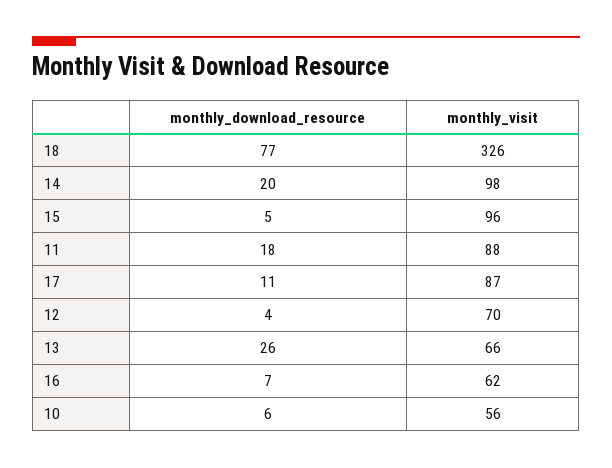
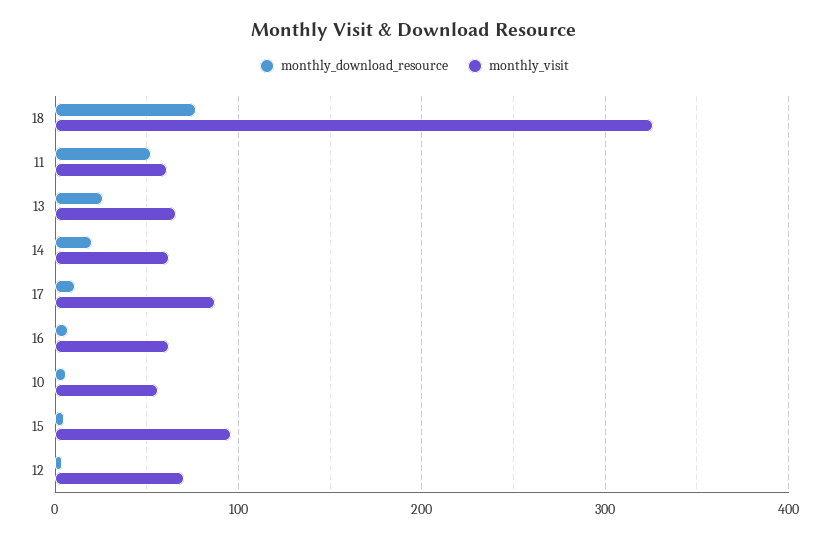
  {
    "monthly_download_resource": {
      "18": 77,
      "14": 20,
      "15": 5,
-     "11": 18,
+     "11": 50,
      "17": 11,
      "12": 4,
      "13": 26,
      "16": 7,
      "10": 6
    },
    "monthly_visit": {
      "18": 326,
-     "14": 98,
+     "14": 60,
      "15": 96,
-     "11": 88,
+     "11": 60,
      "17": 87,
      "12": 70,
      "13": 66,
      "16": 62,
      "10": 56
    }
  }

